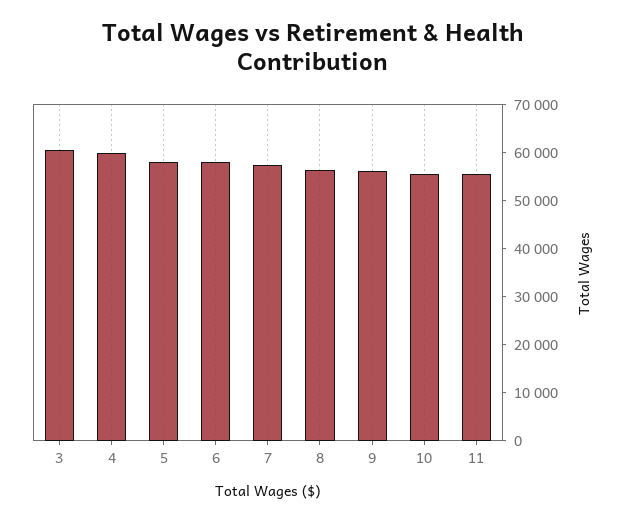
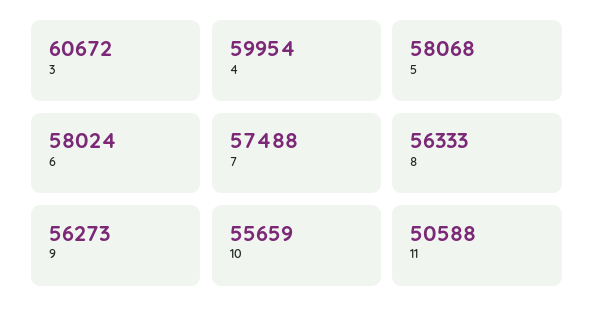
  {
    "3": 60672,
    "4": 59954,
    "5": 58068,
    "6": 58024,
    "7": 57488,
    "8": 56333,
    "9": 56273,
    "10": 55659,
-   "11": 56000
+   "11": 50588
  }

